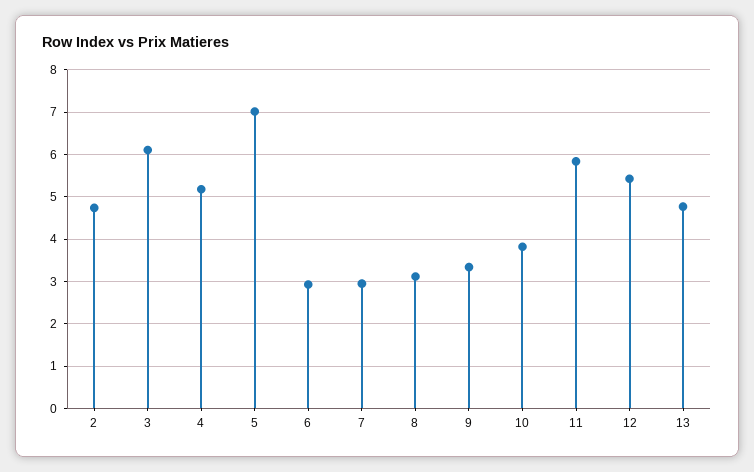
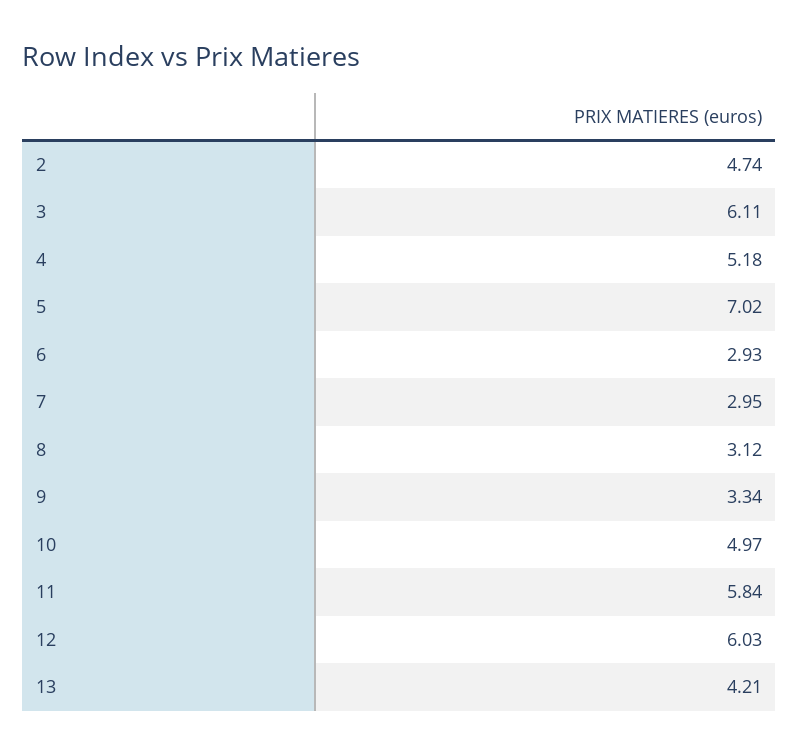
  {
    "2": 4.74,
    "3": 6.11,
    "4": 5.18,
    "5": 7.02,
    "6": 2.93,
    "7": 2.95,
    "8": 3.12,
    "9": 3.34,
-   "10": 3.8,
+   "10": 4.97,
    "11": 5.84,
-   "12": 5.4,
+   "12": 6.03,
-   "13": 4.8
+   "13": 4.21
  }

